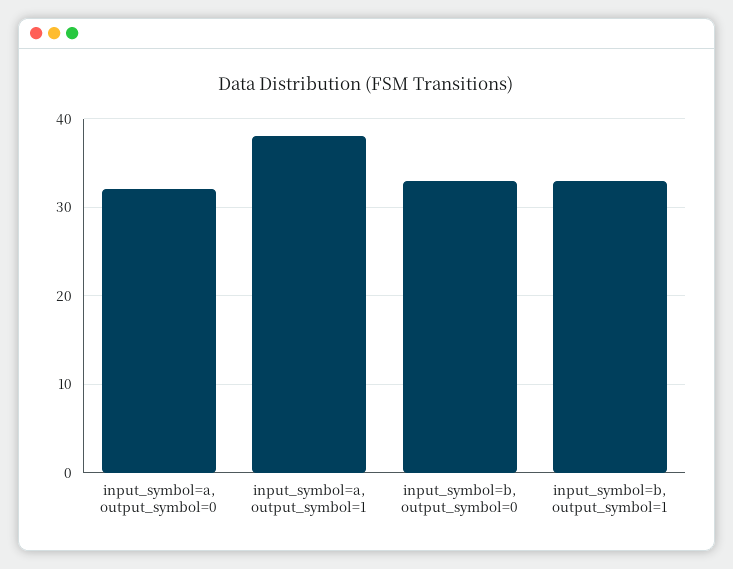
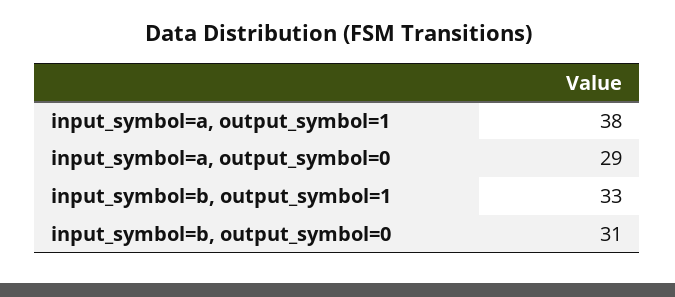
  {
-   "input_symbol=a, output_symbol=0": 32,
+   "input_symbol=a, output_symbol=0": 29,
    "input_symbol=a, output_symbol=1": 38,
-   "input_symbol=b, output_symbol=0": 33,
+   "input_symbol=b, output_symbol=0": 31,
    "input_symbol=b, output_symbol=1": 33
  }

